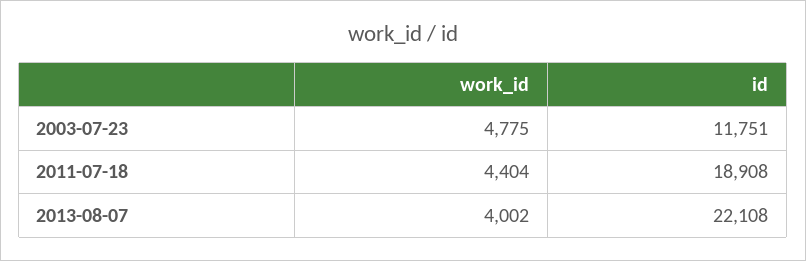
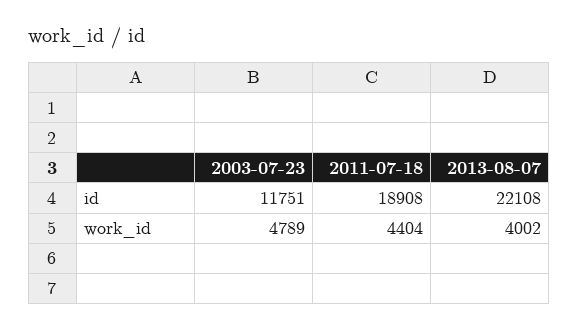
  {
    "work_id": {
-     "2003-07-23": 4775,
+     "2003-07-23": 4789,
      "2011-07-18": 4404,
      "2013-08-07": 4002
    },
    "id": {
      "2003-07-23": 11751,
      "2011-07-18": 18908,
      "2013-08-07": 22108
    }
  }

